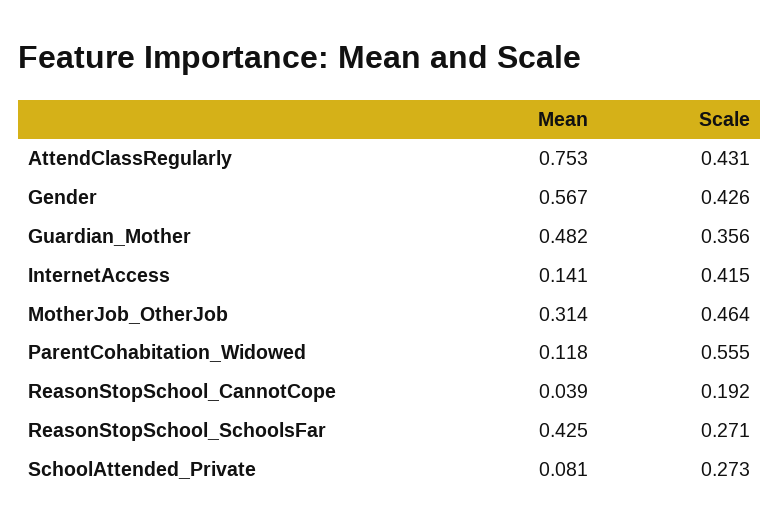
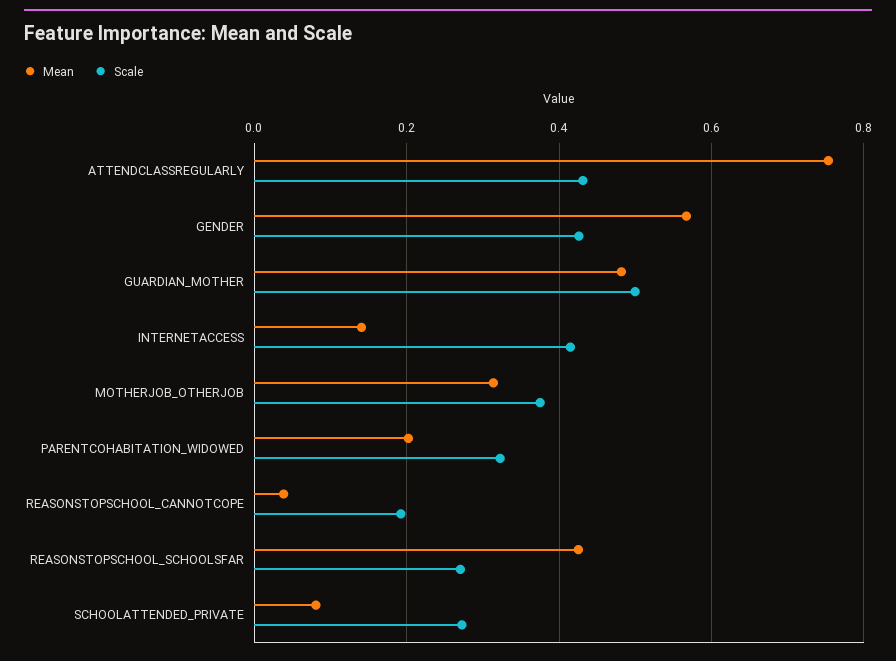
  {
    "Mean": {
      "AttendClassRegularly": 0.753,
      "Gender": 0.567,
      "Guardian_Mother": 0.482,
      "InternetAccess": 0.141,
      "MotherJob_OtherJob": 0.314,
-     "ParentCohabitation_Widowed": 0.118,
+     "ParentCohabitation_Widowed": 0.2,
      "ReasonStopSchool_CannotCope": 0.039,
      "ReasonStopSchool_SchoolsFar": 0.425,
      "SchoolAttended_Private": 0.081
    },
    "Scale": {
      "AttendClassRegularly": 0.431,
      "Gender": 0.426,
-     "Guardian_Mother": 0.356,
+     "Guardian_Mother": 0.5,
      "InternetAccess": 0.415,
-     "MotherJob_OtherJob": 0.464,
+     "MotherJob_OtherJob": 0.38,
-     "ParentCohabitation_Widowed": 0.555,
+     "ParentCohabitation_Widowed": 0.32,
      "ReasonStopSchool_CannotCope": 0.192,
      "ReasonStopSchool_SchoolsFar": 0.271,
      "SchoolAttended_Private": 0.273
    }
  }

